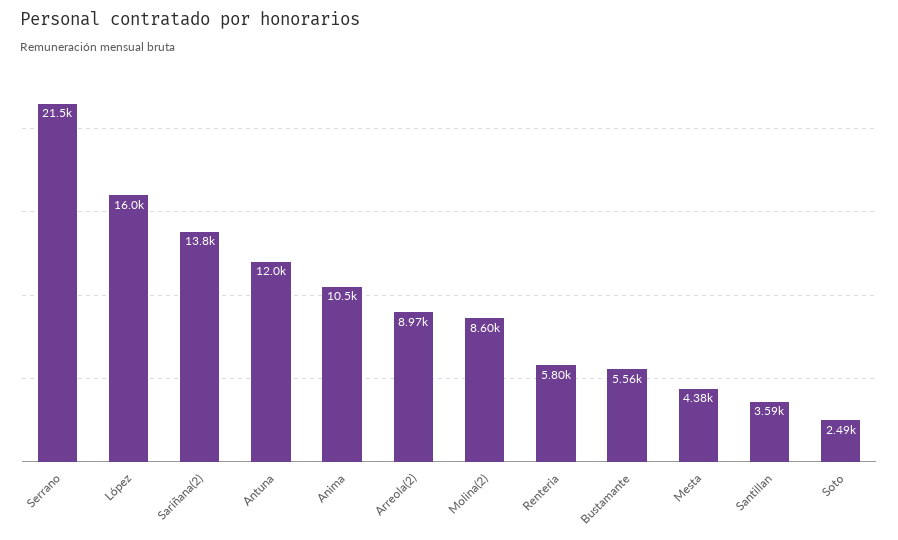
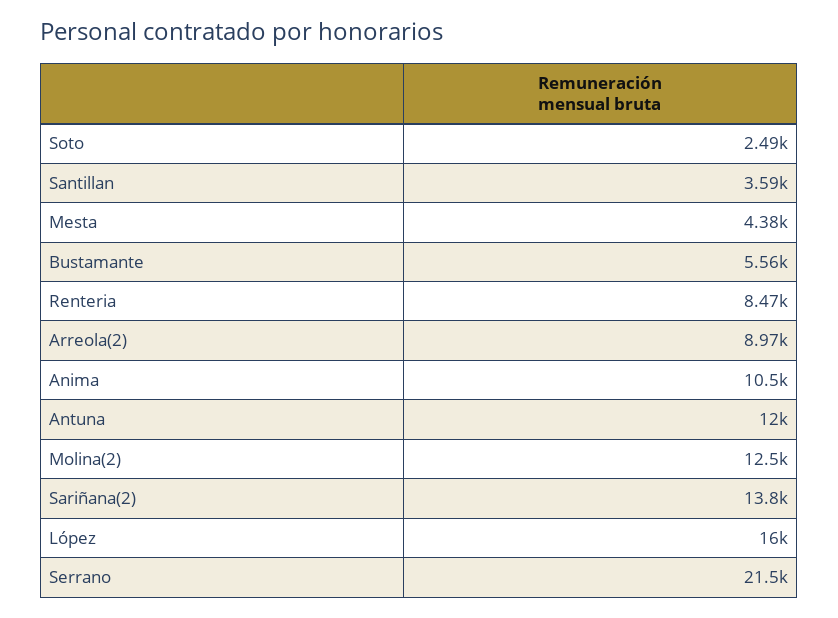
  {
    "Serrano": 21500,
    "López": 16000,
    "Sariñana(2)": 13800,
    "Antuna": 12000,
    "Anima": 10500,
    "Arreola(2)": 8970,
-   "Molina(2)": 8600,
+   "Molina(2)": 12500,
-   "Renteria": 5800,
+   "Renteria": 8470,
    "Bustamante": 5560,
    "Mesta": 4380,
    "Santillan": 3590,
    "Soto": 2490
  }

